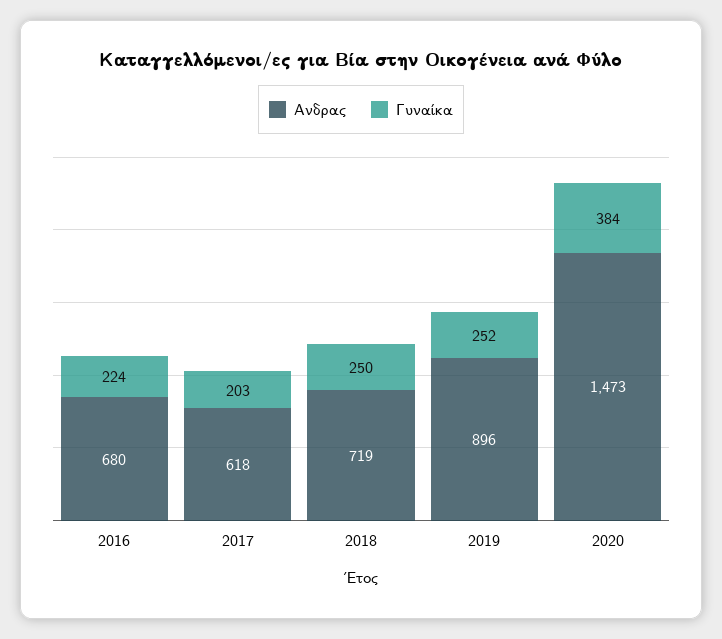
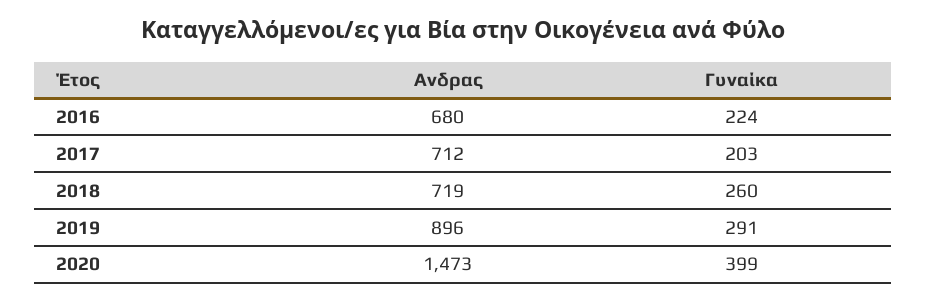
  {
    "Aνδρας": {
      "2016": 680,
-     "2017": 618,
+     "2017": 712,
      "2018": 719,
      "2019": 896,
      "2020": 1473
    },
    "Γυναίκα": {
      "2016": 224,
      "2017": 203,
-     "2018": 250,
+     "2018": 260,
-     "2019": 252,
+     "2019": 291,
-     "2020": 384
+     "2020": 399
    }
  }

